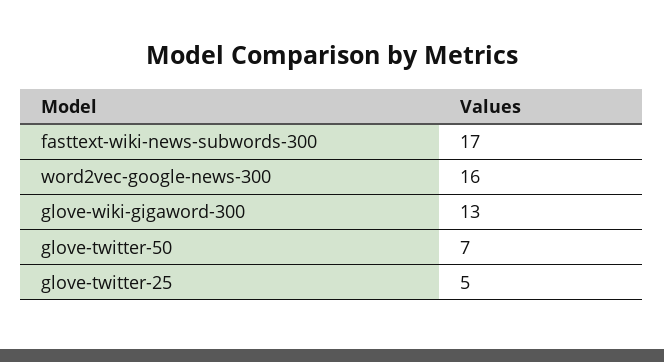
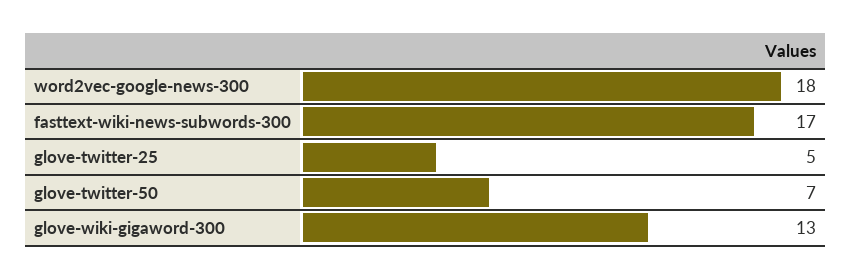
  {
    "fasttext-wiki-news-subwords-300": 17,
-   "word2vec-google-news-300": 16,
+   "word2vec-google-news-300": 18,
    "glove-wiki-gigaword-300": 13,
    "glove-twitter-50": 7,
    "glove-twitter-25": 5
  }

